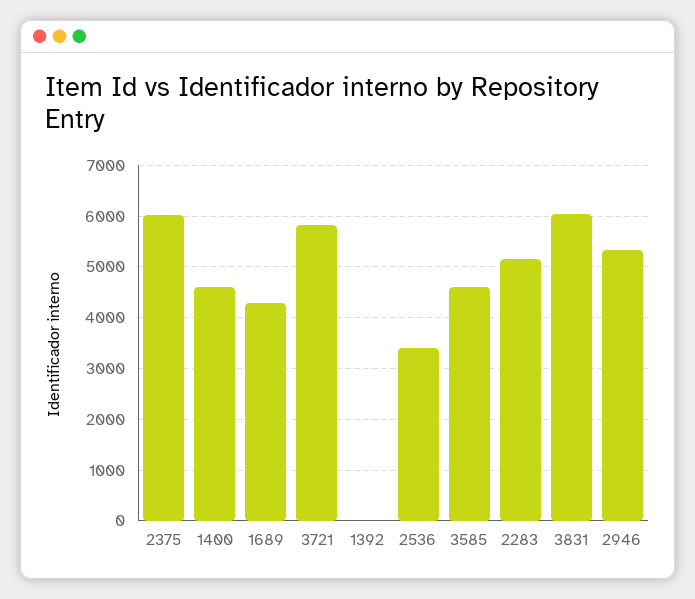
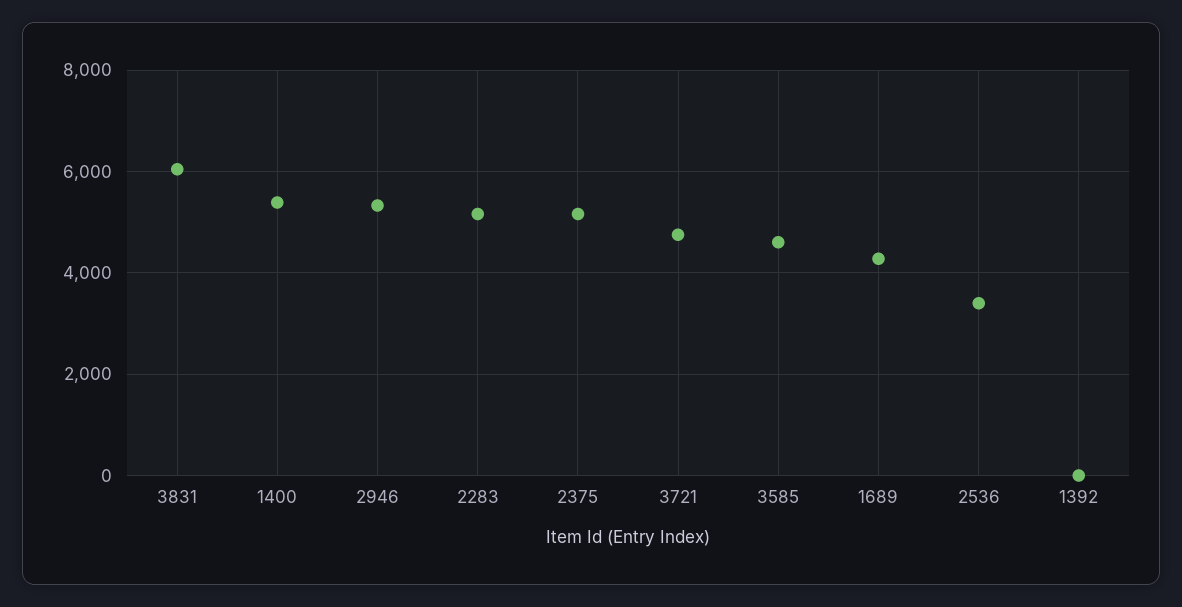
  {
-   "2375": 6000,
+   "2375": 5200,
-   "1400": 4600,
+   "1400": 5400,
    "1689": 4200,
-   "3721": 5800,
+   "3721": 4800,
    "1392": 0,
    "2536": 3400,
    "3585": 4600,
    "2283": 5200,
    "3831": 6000,
    "2946": 5400
  }

